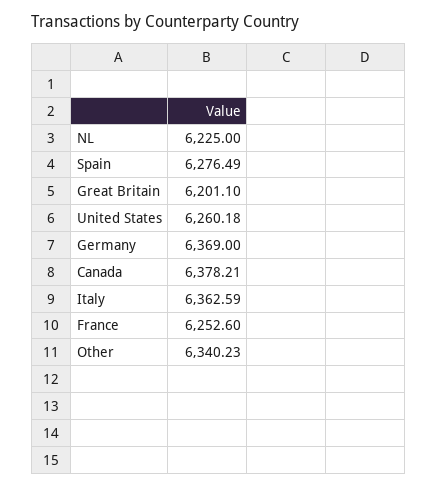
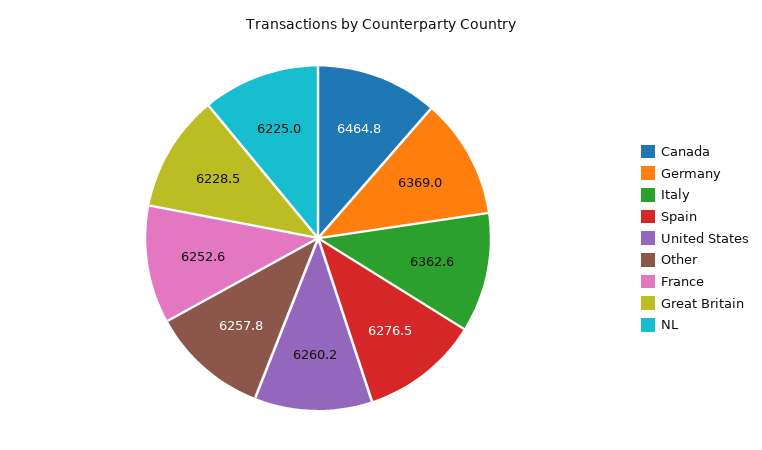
  {
    "NL": 6225,
    "Spain": 6276.49,
-   "Great Britain": 6201.1,
+   "Great Britain": 6228.5,
    "United States": 6260.18,
    "Germany": 6369,
-   "Canada": 6378.21,
+   "Canada": 6464.8,
    "Italy": 6362.59,
    "France": 6252.6,
-   "Other": 6340.23
+   "Other": 6257.8
  }

